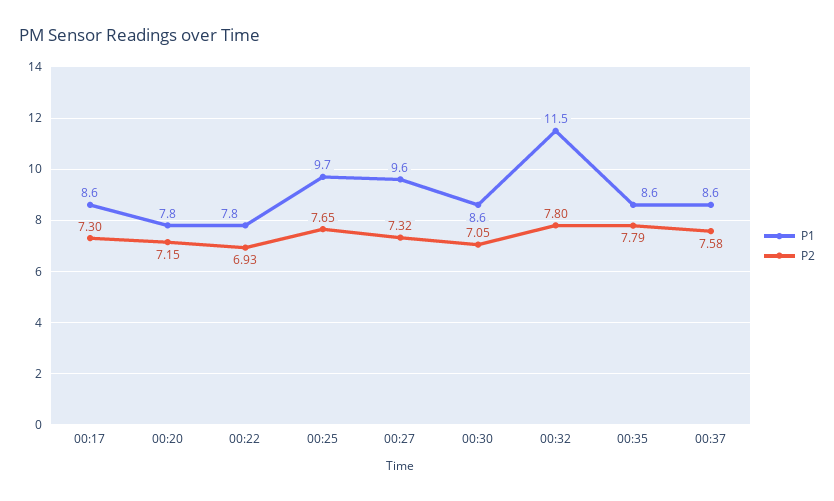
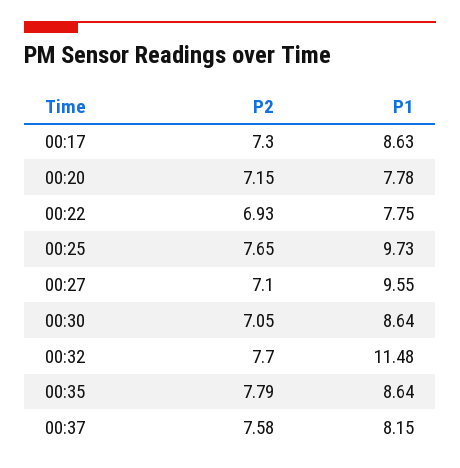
  {
    "P1": {
      "00:17": 8.63,
      "00:20": 7.78,
      "00:22": 7.75,
      "00:25": 9.73,
      "00:27": 9.55,
      "00:30": 8.64,
      "00:32": 11.48,
      "00:35": 8.64,
-     "00:37": 8.6
+     "00:37": 8.15
    },
    "P2": {
      "00:17": 7.3,
      "00:20": 7.15,
      "00:22": 6.93,
      "00:25": 7.65,
-     "00:27": 7.32,
+     "00:27": 7.1,
      "00:30": 7.05,
-     "00:32": 7.8,
+     "00:32": 7.7,
      "00:35": 7.79,
      "00:37": 7.58
    }
  }

